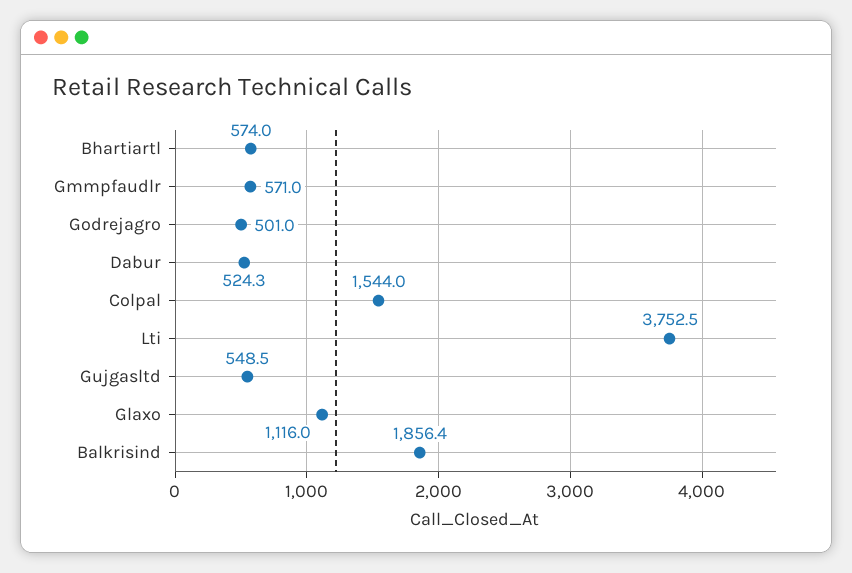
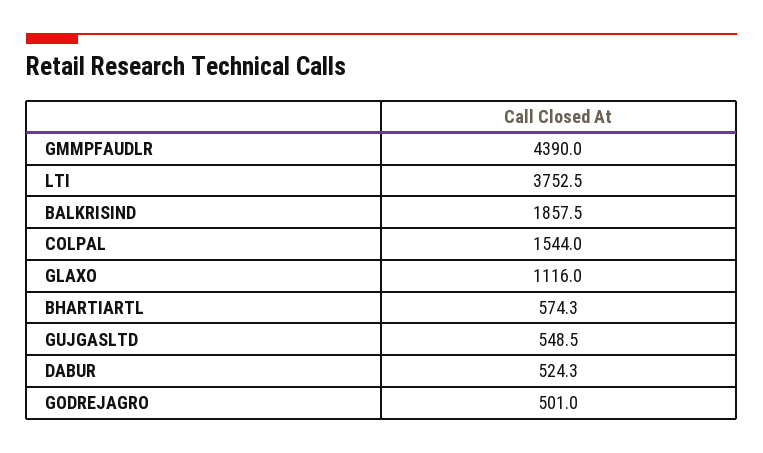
  {
-   "Bhartiartl": 574,
+   "Bhartiartl": 574.3,
-   "Gmmpfaudlr": 571,
+   "Gmmpfaudlr": 4390,
    "Godrejagro": 501,
    "Dabur": 524.3,
    "Colpal": 1544,
    "Lti": 3752.5,
    "Gujgasltd": 548.5,
    "Glaxo": 1116,
-   "Balkrisind": 1856.4
+   "Balkrisind": 1857.5
  }

